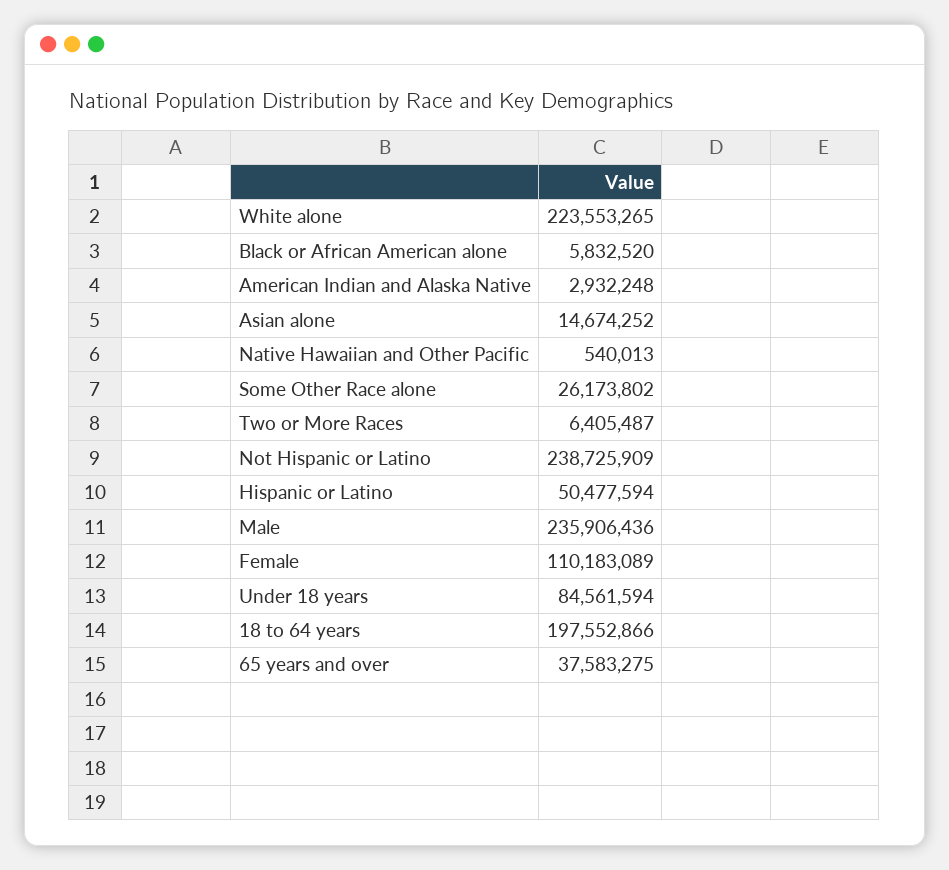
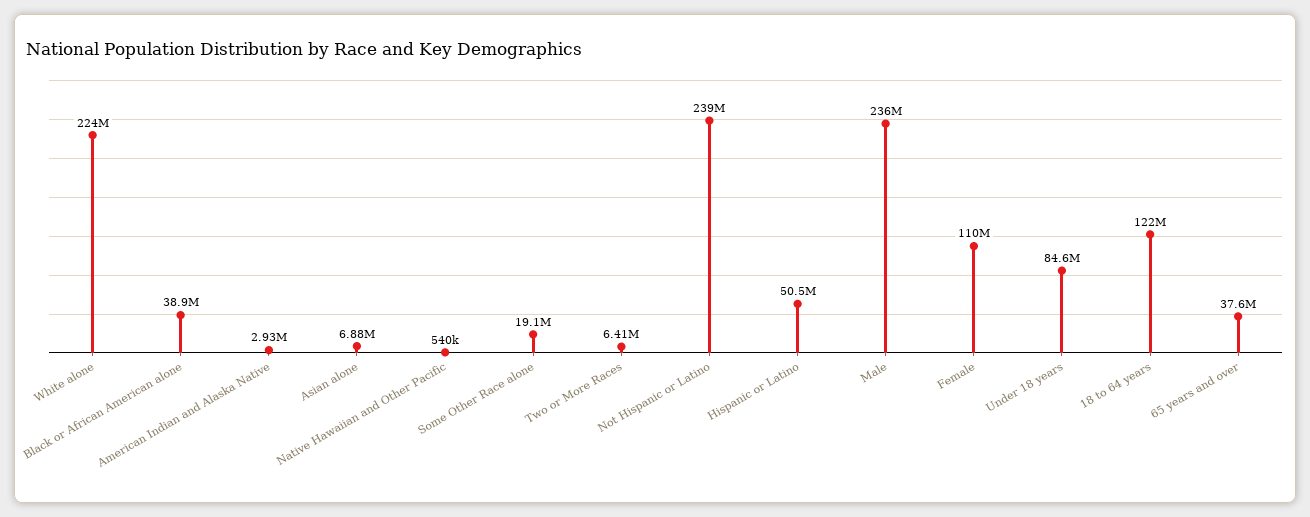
  {
    "White alone": 223553265,
-   "Black or African American alone": 5832520,
+   "Black or African American alone": 38900000,
    "American Indian and Alaska Native": 2932248,
-   "Asian alone": 14674252,
+   "Asian alone": 6880000,
    "Native Hawaiian and Other Pacific": 540013,
-   "Some Other Race alone": 26173802,
+   "Some Other Race alone": 19100000,
    "Two or More Races": 6405487,
    "Not Hispanic or Latino": 238725909,
    "Hispanic or Latino": 50477594,
    "Male": 235906436,
    "Female": 110183089,
    "Under 18 years": 84561594,
-   "18 to 64 years": 197552866,
+   "18 to 64 years": 122000000,
    "65 years and over": 37583275
  }

